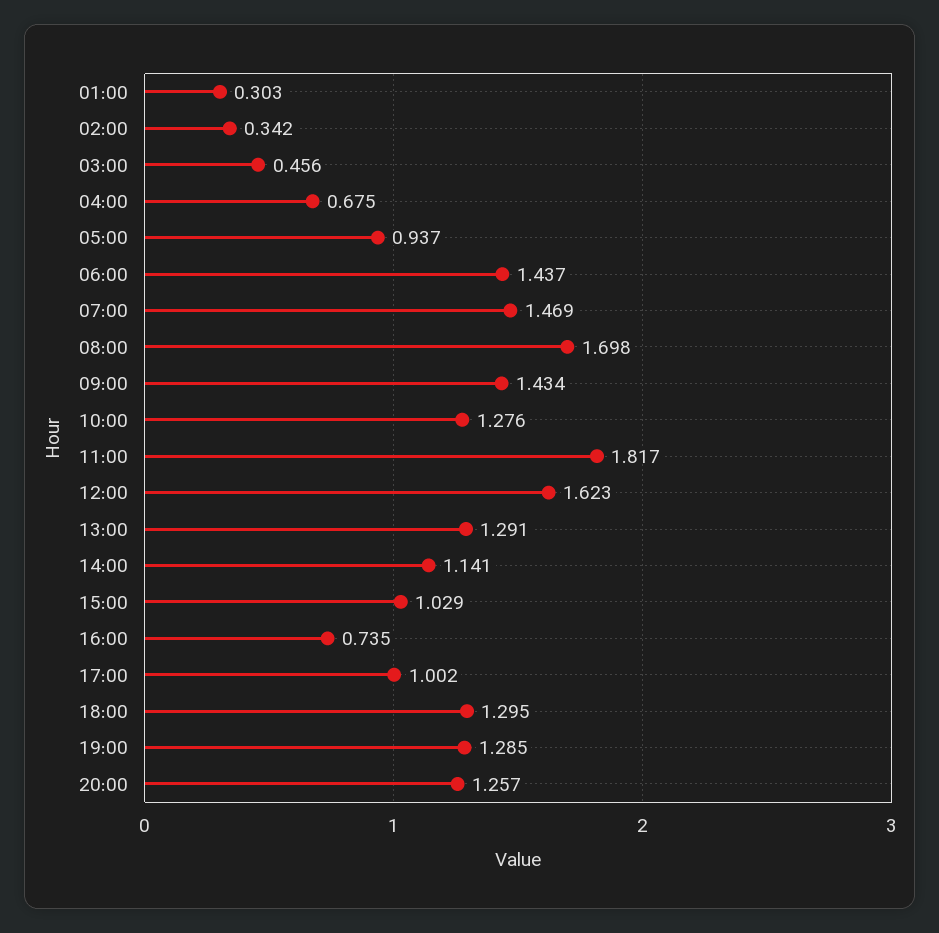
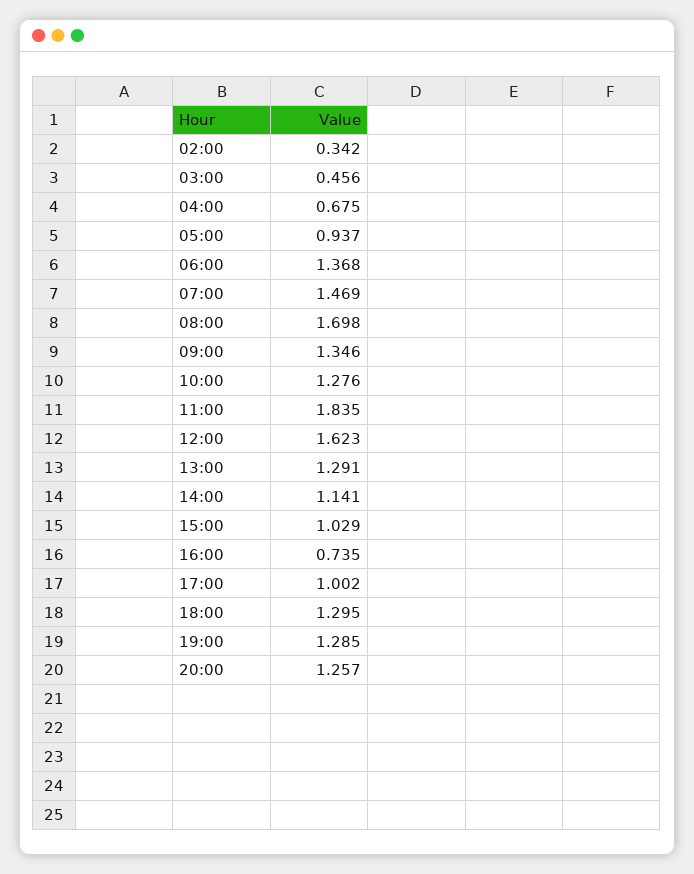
  {
-   "01:00": 0.303,
    "02:00": 0.342,
    "03:00": 0.456,
    "04:00": 0.675,
    "05:00": 0.937,
-   "06:00": 1.437,
+   "06:00": 1.368,
    "07:00": 1.469,
    "08:00": 1.698,
-   "09:00": 1.434,
+   "09:00": 1.346,
    "10:00": 1.276,
-   "11:00": 1.817,
+   "11:00": 1.835,
    "12:00": 1.623,
    "13:00": 1.291,
    "14:00": 1.141,
    "15:00": 1.029,
    "16:00": 0.735,
    "17:00": 1.002,
    "18:00": 1.295,
    "19:00": 1.285,
    "20:00": 1.257
  }

